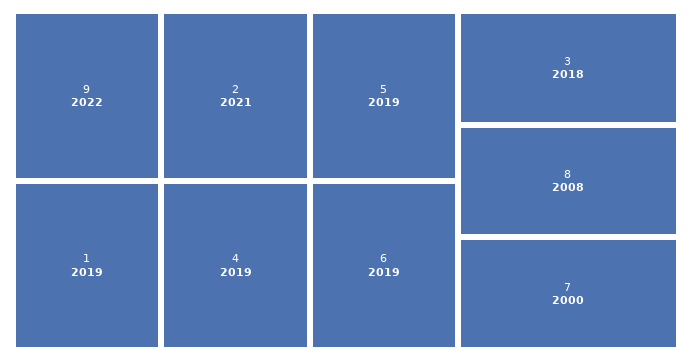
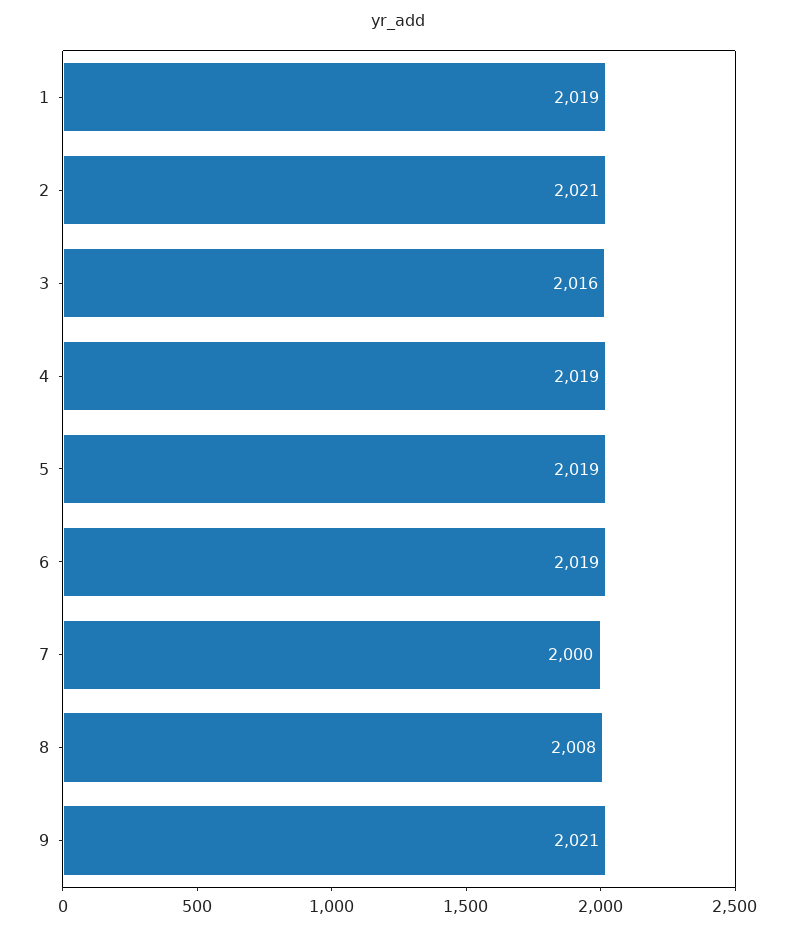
  {
-   "9": 2022,
+   "9": 2021,
    "2": 2021,
    "1": 2019,
    "4": 2019,
    "5": 2019,
    "6": 2019,
-   "3": 2018,
+   "3": 2016,
    "8": 2008,
    "7": 2000
  }

